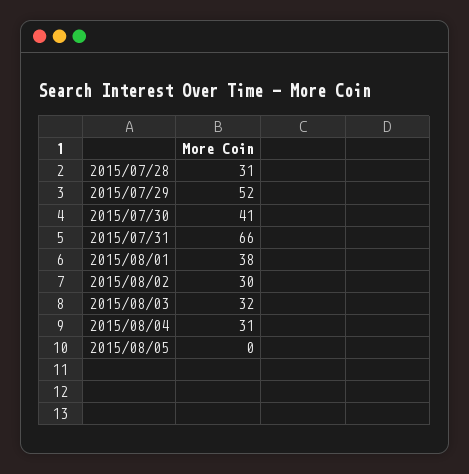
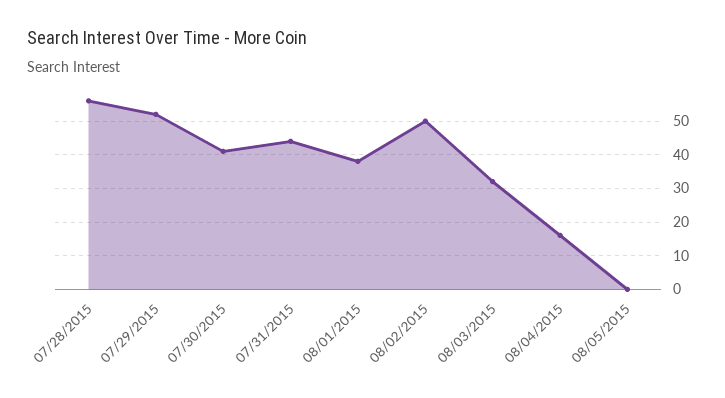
  {
-   "2015/07/28": 31,
+   "2015/07/28": 55,
    "2015/07/29": 52,
    "2015/07/30": 41,
-   "2015/07/31": 66,
+   "2015/07/31": 45,
    "2015/08/01": 38,
-   "2015/08/02": 30,
+   "2015/08/02": 50,
    "2015/08/03": 32,
-   "2015/08/04": 31,
+   "2015/08/04": 15,
    "2015/08/05": 0
  }

